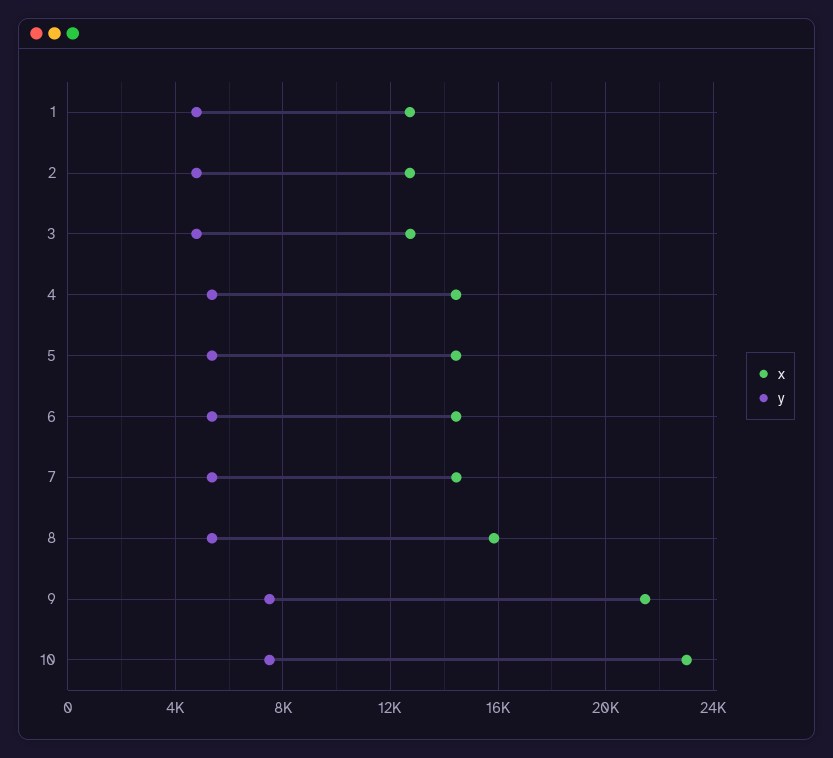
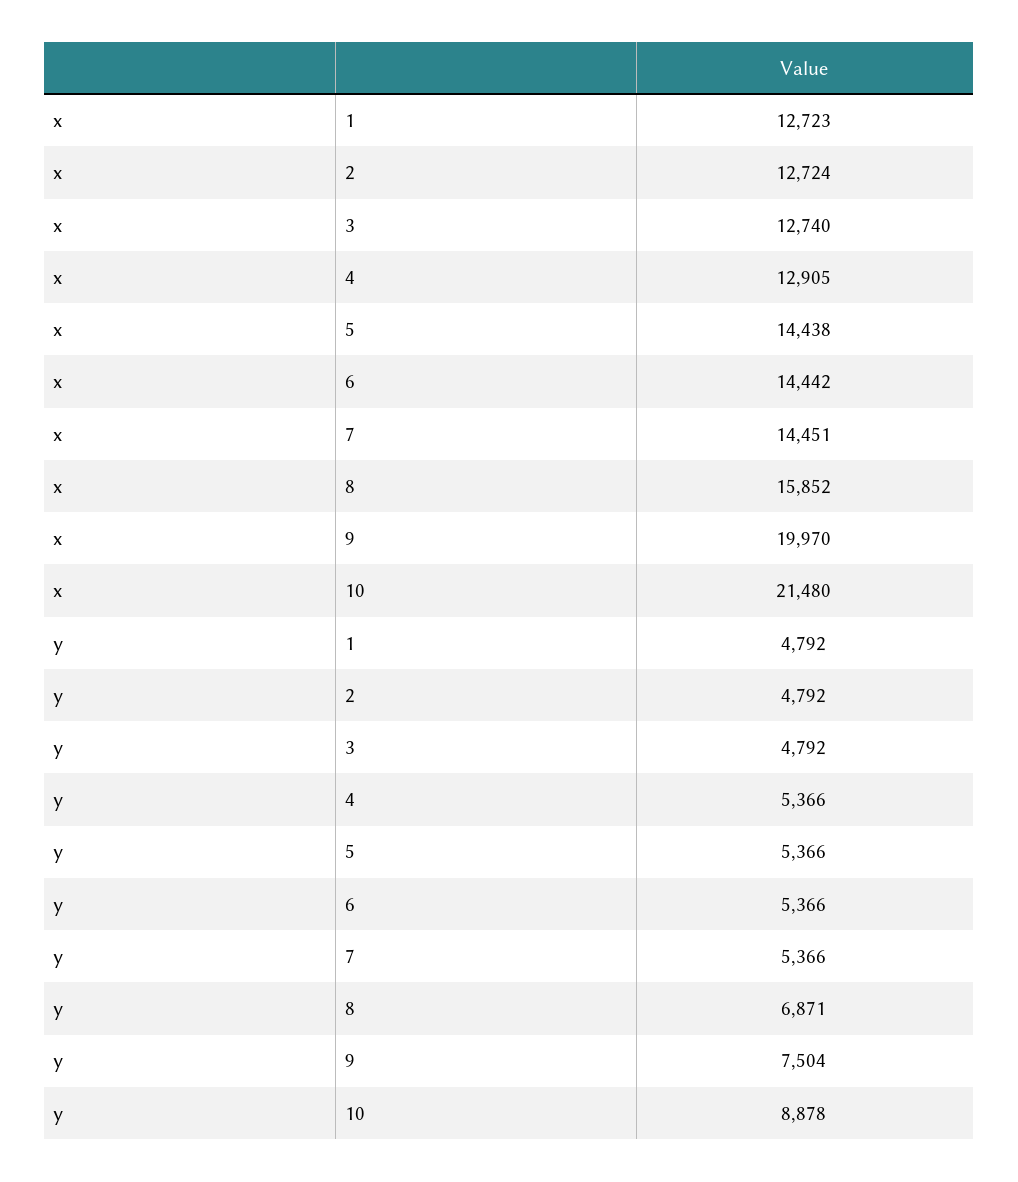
  {
    "x": {
      "1": 12723,
      "2": 12724,
      "3": 12740,
-     "4": 14500,
+     "4": 12905,
      "5": 14438,
      "6": 14442,
      "7": 14451,
      "8": 15852,
-     "9": 21500,
+     "9": 19970,
-     "10": 23000
+     "10": 21480
    },
    "y": {
      "1": 4792,
      "2": 4792,
      "3": 4792,
      "4": 5366,
      "5": 5366,
      "6": 5366,
      "7": 5366,
-     "8": 5500,
+     "8": 6871,
      "9": 7504,
-     "10": 7500
+     "10": 8878
    }
  }

